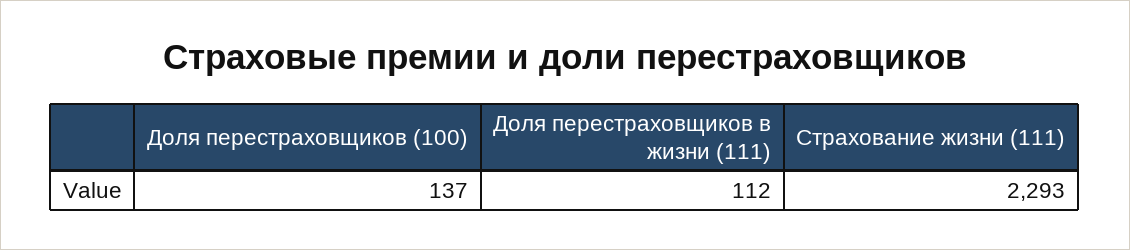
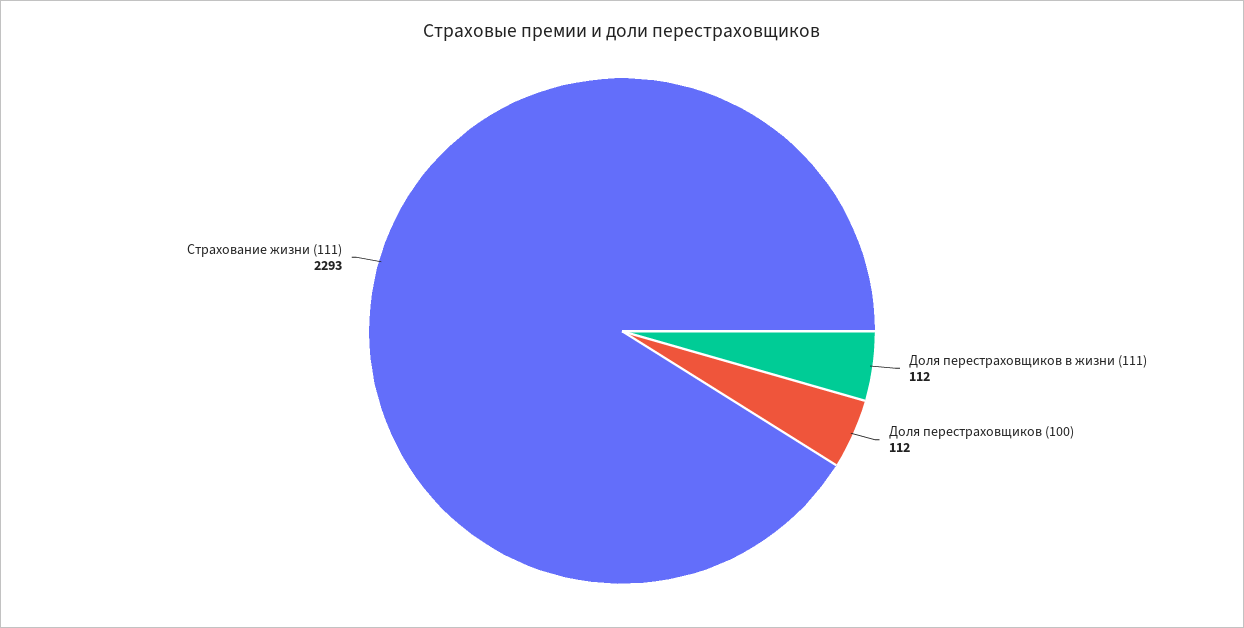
  {
-   "Доля перестраховщиков (100)": 137,
+   "Доля перестраховщиков (100)": 112,
    "Доля перестраховщиков в жизни (111)": 112,
    "Страхование жизни (111)": 2293
  }

